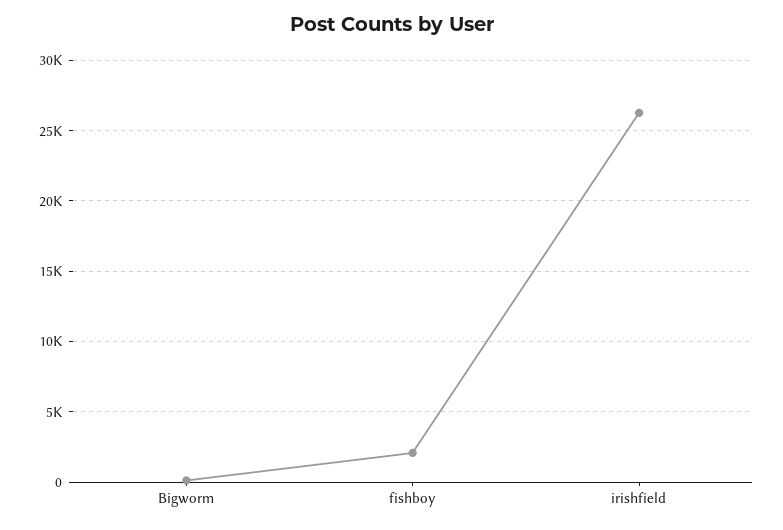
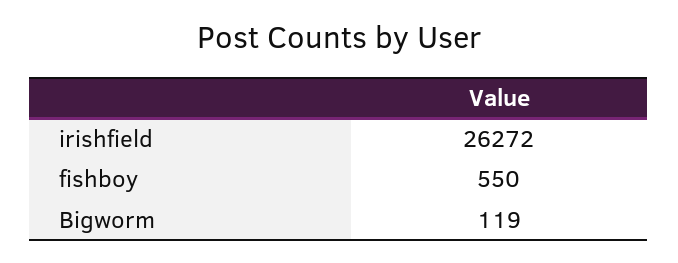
  {
    "Bigworm": 119,
-   "fishboy": 2000,
+   "fishboy": 550,
    "irishfield": 26272
  }

